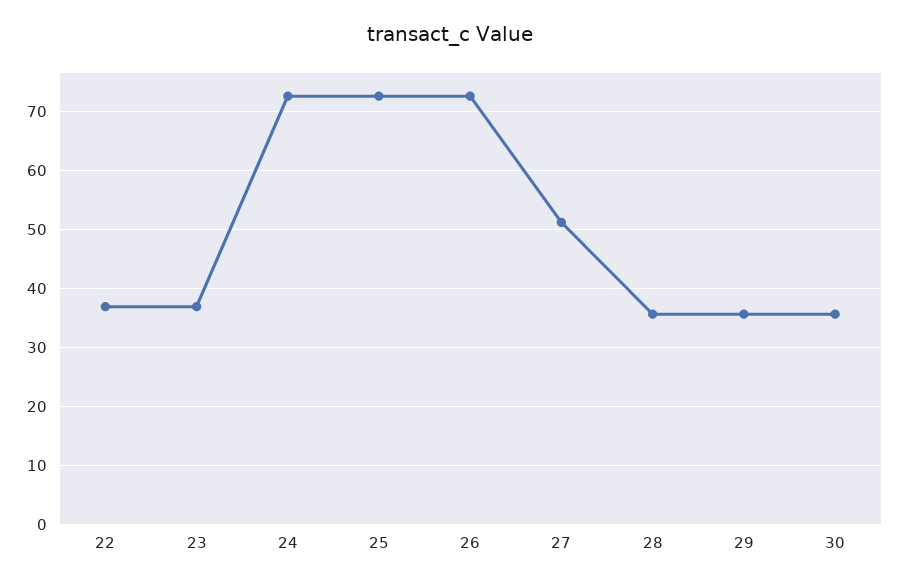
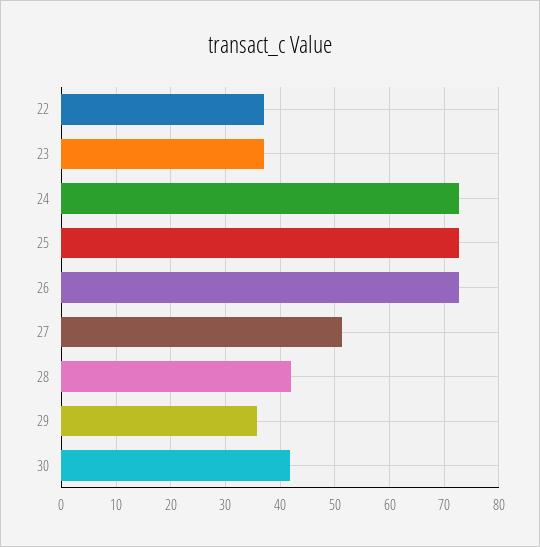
  {
    "22": 36,
    "23": 36,
    "24": 72,
    "25": 72,
    "26": 72,
    "27": 52,
-   "28": 36,
+   "28": 42,
    "29": 36,
-   "30": 36
+   "30": 42
  }

